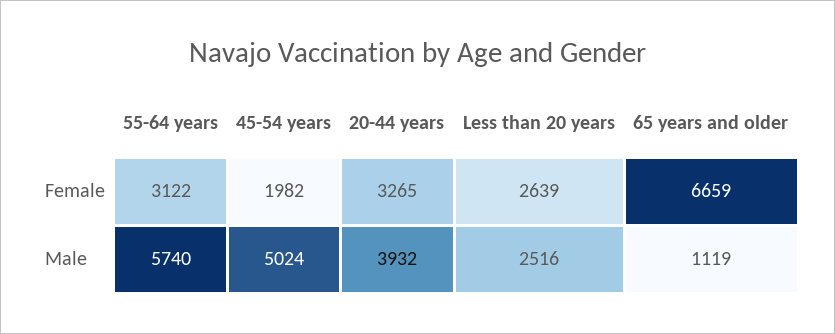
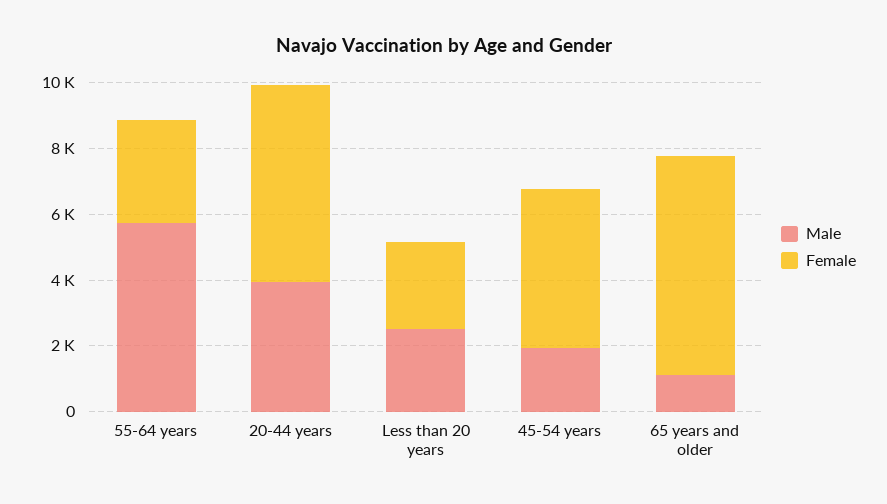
  {
    "Female": {
      "55-64 years": 3122,
-     "45-54 years": 1982,
+     "45-54 years": 5000,
-     "20-44 years": 3265,
+     "20-44 years": 6000,
      "Less than 20 years": 2639,
      "65 years and older": 6659
    },
    "Male": {
      "55-64 years": 5740,
-     "45-54 years": 5024,
+     "45-54 years": 2000,
      "20-44 years": 3932,
      "Less than 20 years": 2516,
      "65 years and older": 1119
    }
  }

